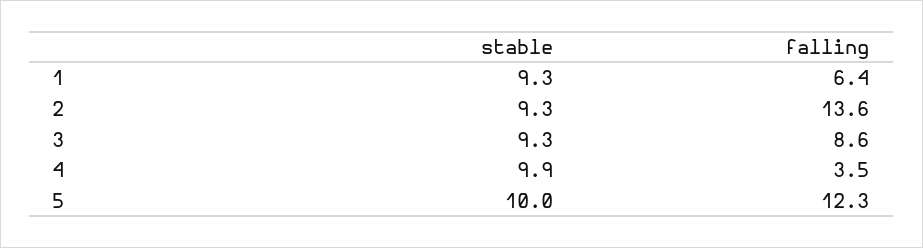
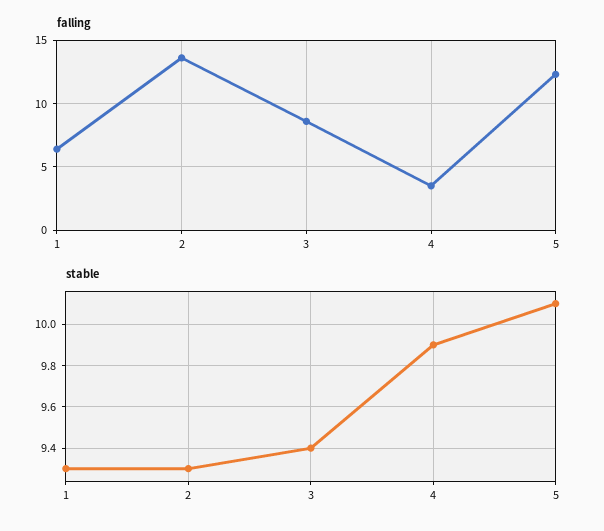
  {
    "stable": {
      "1": 9.3,
      "2": 9.3,
-     "3": 9.3,
+     "3": 9.4,
      "4": 9.9,
-     "5": 10
+     "5": 10.1
    },
    "falling": {
      "1": 6.4,
      "2": 13.6,
      "3": 8.6,
      "4": 3.5,
      "5": 12.3
    }
  }

